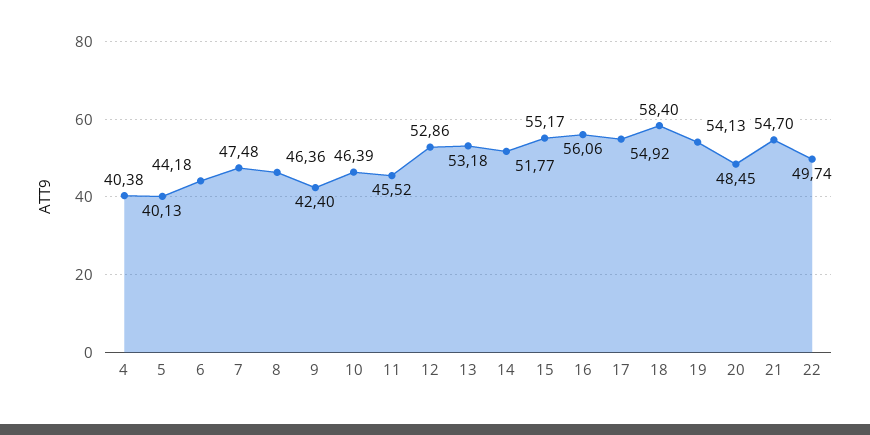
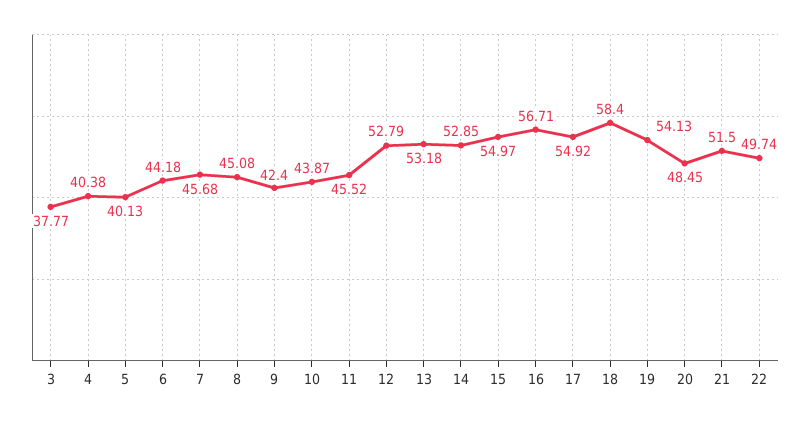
  {
    "4": 40.38,
    "5": 40.13,
    "6": 44.18,
-   "7": 47.48,
+   "7": 45.68,
-   "8": 46.36,
+   "8": 45.08,
    "9": 42.4,
-   "10": 46.39,
+   "10": 43.87,
    "11": 45.52,
-   "12": 52.86,
+   "12": 52.79,
    "13": 53.18,
-   "14": 51.77,
+   "14": 52.85,
-   "15": 55.17,
+   "15": 54.97,
-   "16": 56.06,
+   "16": 56.71,
    "17": 54.92,
    "18": 58.4,
    "19": 54.13,
    "20": 48.45,
-   "21": 54.7,
+   "21": 51.5,
-   "22": 49.74
+   "22": 49.74,
+   "3": 37.77
  }

